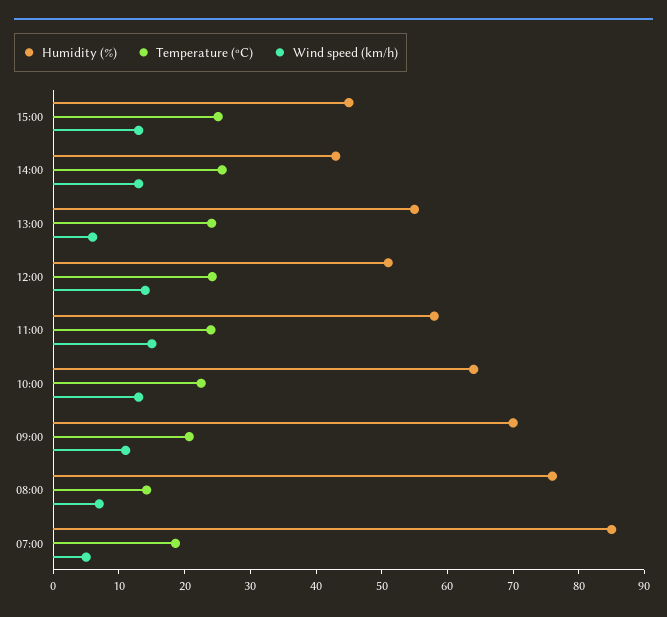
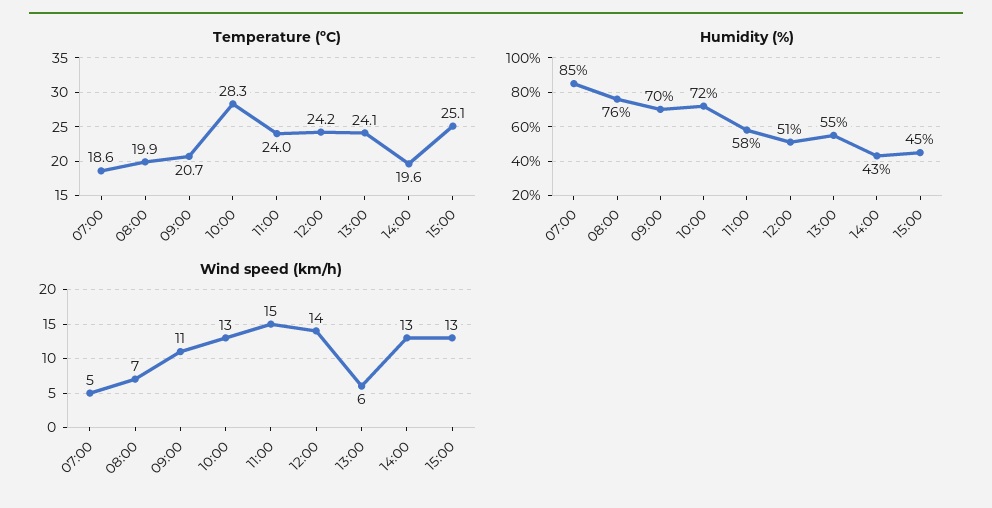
  {
    "Humidity (%)": {
      "15:00": 45,
      "14:00": 43,
      "13:00": 55,
      "12:00": 51,
      "11:00": 58,
-     "10:00": 64,
+     "10:00": 72,
      "09:00": 70,
      "08:00": 76,
      "07:00": 85
    },
    "Temperature (ºC)": {
      "15:00": 25.1,
-     "14:00": 26,
+     "14:00": 19.6,
      "13:00": 24.1,
      "12:00": 24.2,
      "11:00": 24,
-     "10:00": 22,
+     "10:00": 28.3,
      "09:00": 20.7,
-     "08:00": 14,
+     "08:00": 19.9,
      "07:00": 18.6
    },
    "Wind speed (km/h)": {
      "15:00": 13,
      "14:00": 13,
      "13:00": 6,
      "12:00": 14,
      "11:00": 15,
      "10:00": 13,
      "09:00": 11,
      "08:00": 7,
      "07:00": 5
    }
  }

